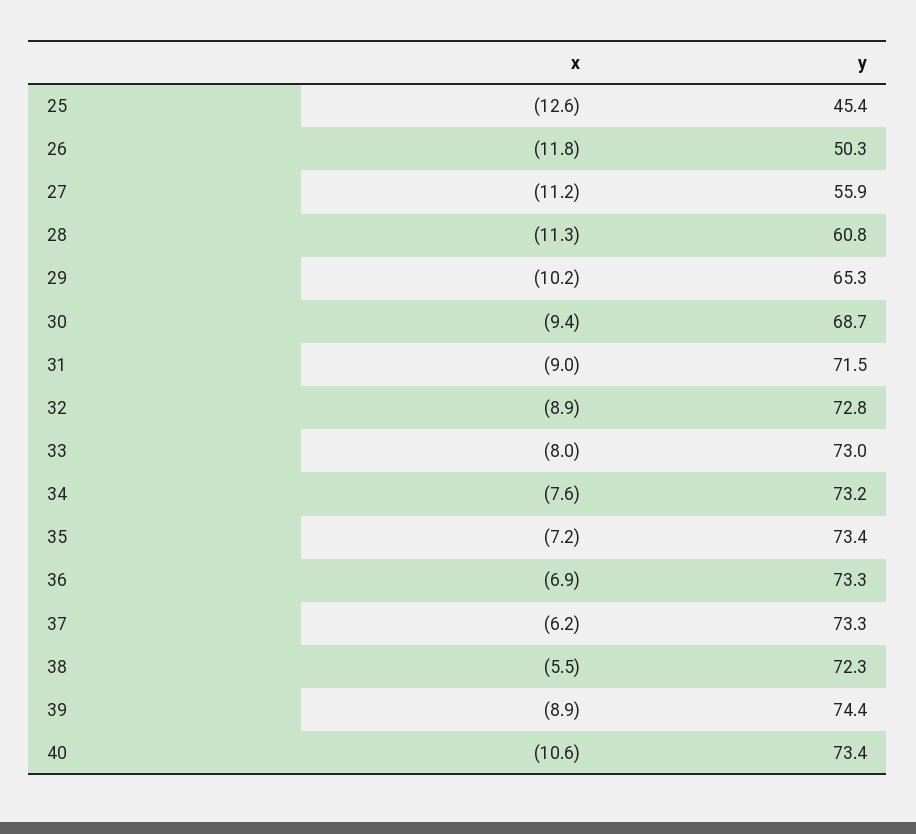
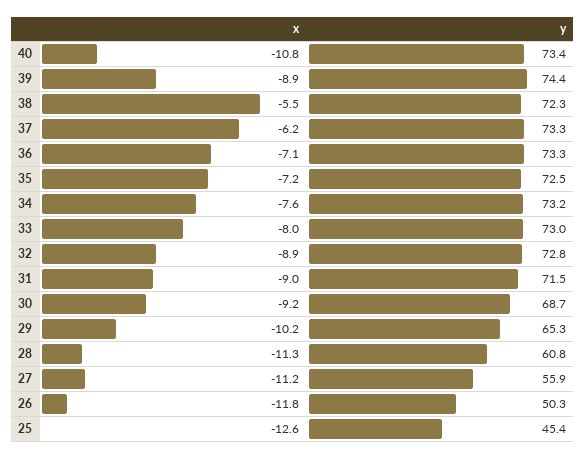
  {
    "x": {
      "25": -12.6,
      "26": -11.8,
      "27": -11.2,
      "28": -11.3,
      "29": -10.2,
-     "30": -9.4,
+     "30": -9.2,
      "31": -9,
      "32": -8.9,
      "33": -8,
      "34": -7.6,
      "35": -7.2,
-     "36": -6.9,
+     "36": -7.1,
      "37": -6.2,
      "38": -5.5,
      "39": -8.9,
-     "40": -10.6
+     "40": -10.8
    },
    "y": {
      "25": 45.4,
      "26": 50.3,
      "27": 55.9,
      "28": 60.8,
      "29": 65.3,
      "30": 68.7,
      "31": 71.5,
      "32": 72.8,
      "33": 73,
      "34": 73.2,
-     "35": 73.4,
+     "35": 72.5,
      "36": 73.3,
      "37": 73.3,
      "38": 72.3,
      "39": 74.4,
      "40": 73.4
    }
  }

